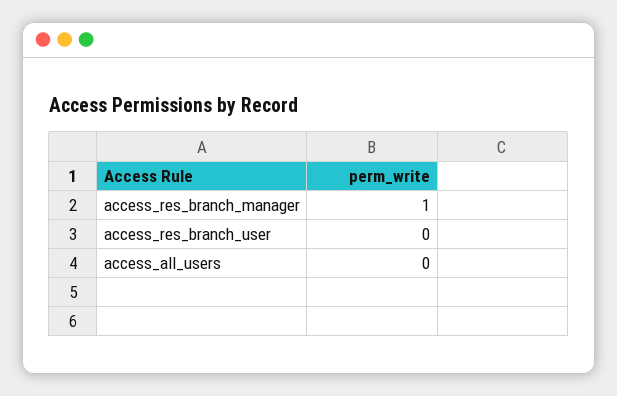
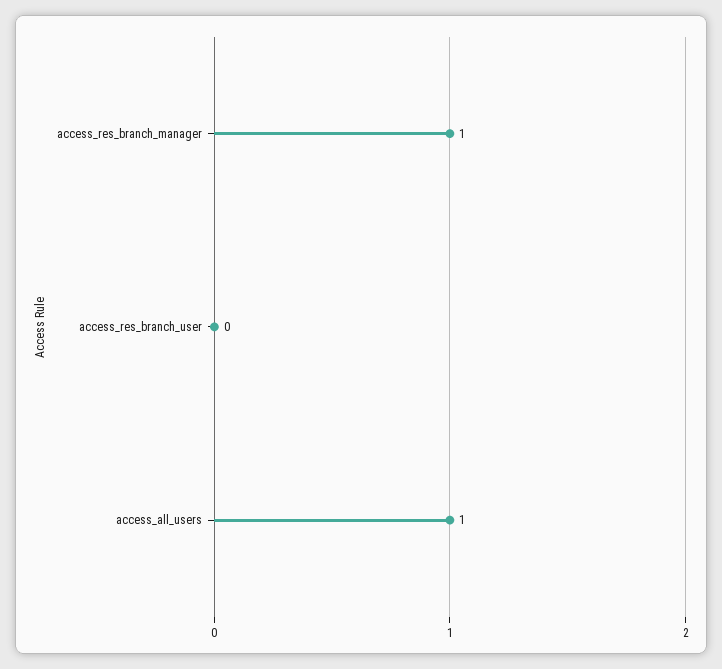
  {
    "access_res_branch_manager": 1,
    "access_res_branch_user": 0,
-   "access_all_users": 0
+   "access_all_users": 1
  }

